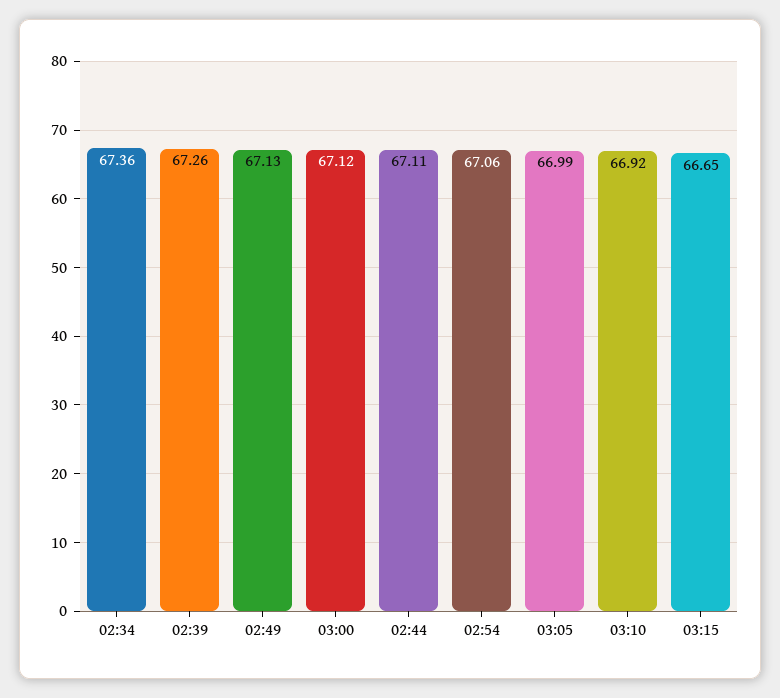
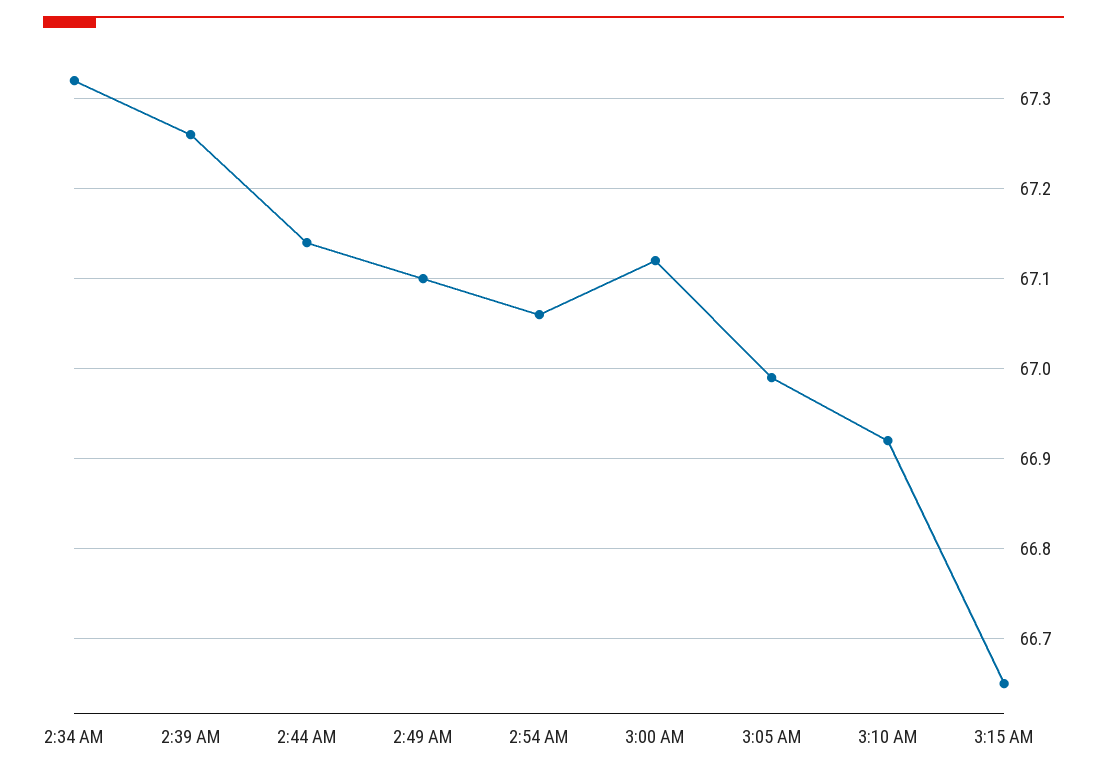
  {
-   "02:34": 67.36,
+   "02:34": 67.32,
    "02:39": 67.26,
-   "02:49": 67.13,
+   "02:49": 67.1,
    "03:00": 67.12,
-   "02:44": 67.11,
+   "02:44": 67.14,
    "02:54": 67.06,
    "03:05": 66.99,
    "03:10": 66.92,
    "03:15": 66.65
  }

